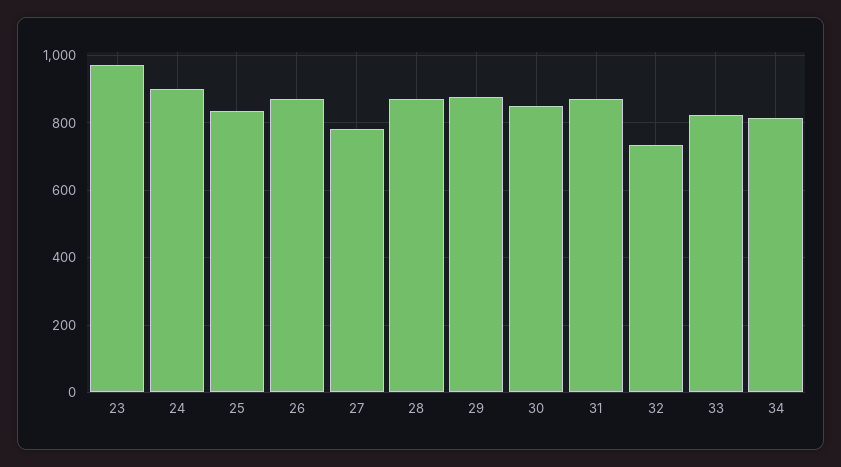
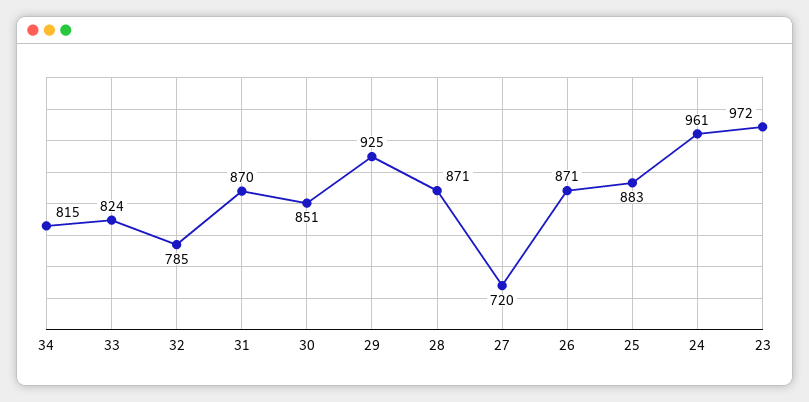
  {
    "23": 972,
-   "24": 900,
+   "24": 961,
-   "25": 840,
+   "25": 883,
    "26": 871,
-   "27": 780,
+   "27": 720,
    "28": 871,
-   "29": 880,
+   "29": 925,
    "30": 851,
    "31": 870,
-   "32": 740,
+   "32": 785,
    "33": 824,
    "34": 815
  }

